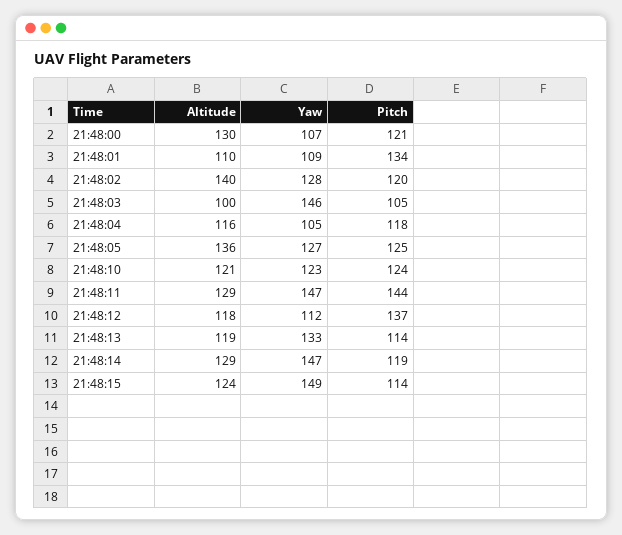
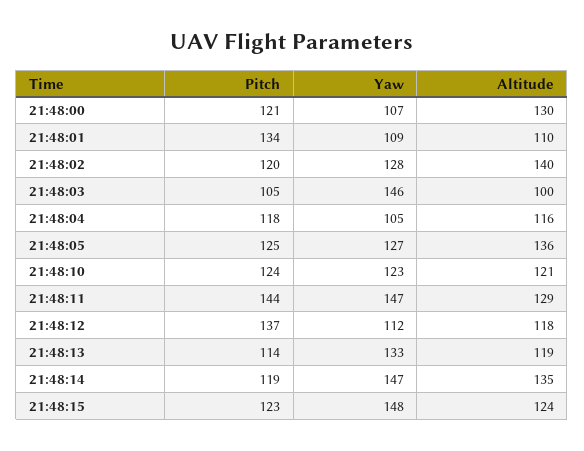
  {
    "Altitude": {
      "21:48:00": 130,
      "21:48:01": 110,
      "21:48:02": 140,
      "21:48:03": 100,
      "21:48:04": 116,
      "21:48:05": 136,
      "21:48:10": 121,
      "21:48:11": 129,
      "21:48:12": 118,
      "21:48:13": 119,
-     "21:48:14": 129,
+     "21:48:14": 135,
      "21:48:15": 124
    },
    "Yaw": {
      "21:48:00": 107,
      "21:48:01": 109,
      "21:48:02": 128,
      "21:48:03": 146,
      "21:48:04": 105,
      "21:48:05": 127,
      "21:48:10": 123,
      "21:48:11": 147,
      "21:48:12": 112,
      "21:48:13": 133,
      "21:48:14": 147,
-     "21:48:15": 149
+     "21:48:15": 148
    },
    "Pitch": {
      "21:48:00": 121,
      "21:48:01": 134,
      "21:48:02": 120,
      "21:48:03": 105,
      "21:48:04": 118,
      "21:48:05": 125,
      "21:48:10": 124,
      "21:48:11": 144,
      "21:48:12": 137,
      "21:48:13": 114,
      "21:48:14": 119,
-     "21:48:15": 114
+     "21:48:15": 123
    }
  }

